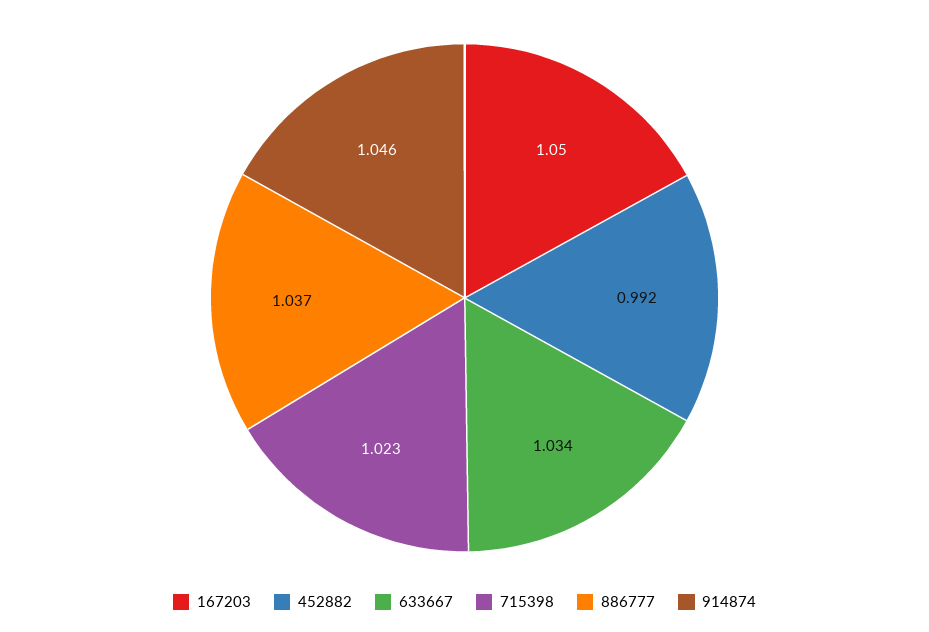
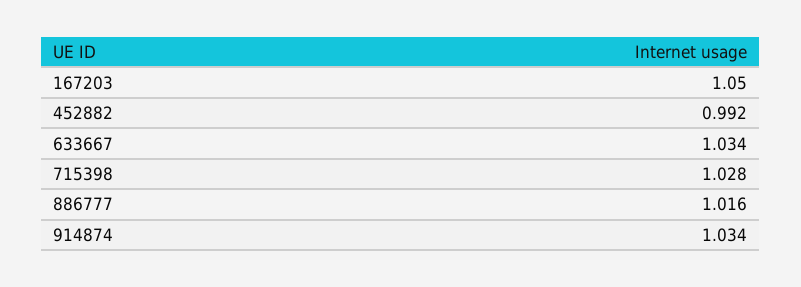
  {
    "167203": 1.05,
    "452882": 0.992,
    "633667": 1.034,
-   "715398": 1.023,
+   "715398": 1.028,
-   "886777": 1.037,
+   "886777": 1.016,
-   "914874": 1.046
+   "914874": 1.034
  }

